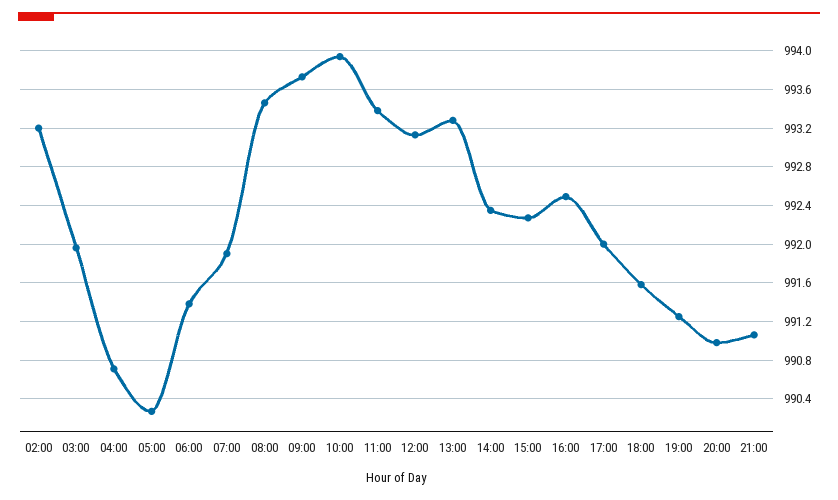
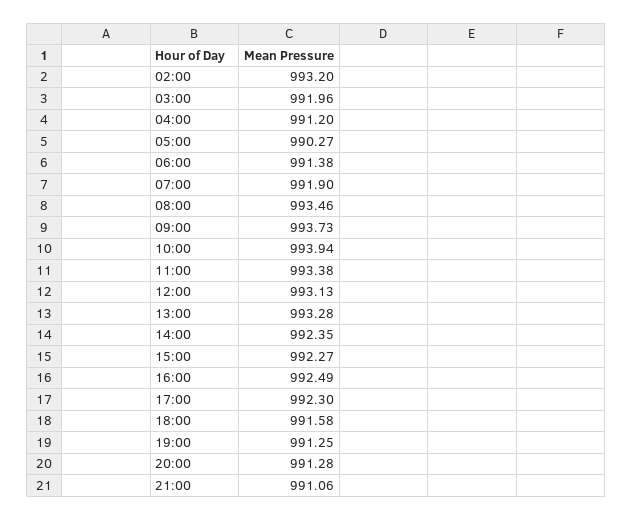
  {
    "02:00": 993.2,
    "03:00": 991.96,
-   "04:00": 990.7,
+   "04:00": 991.2,
    "05:00": 990.27,
    "06:00": 991.38,
    "07:00": 991.9,
    "08:00": 993.46,
    "09:00": 993.73,
    "10:00": 993.94,
    "11:00": 993.38,
    "12:00": 993.13,
    "13:00": 993.28,
    "14:00": 992.35,
    "15:00": 992.27,
    "16:00": 992.49,
-   "17:00": 992,
+   "17:00": 992.3,
    "18:00": 991.58,
    "19:00": 991.25,
-   "20:00": 991,
+   "20:00": 991.28,
    "21:00": 991.06
  }

